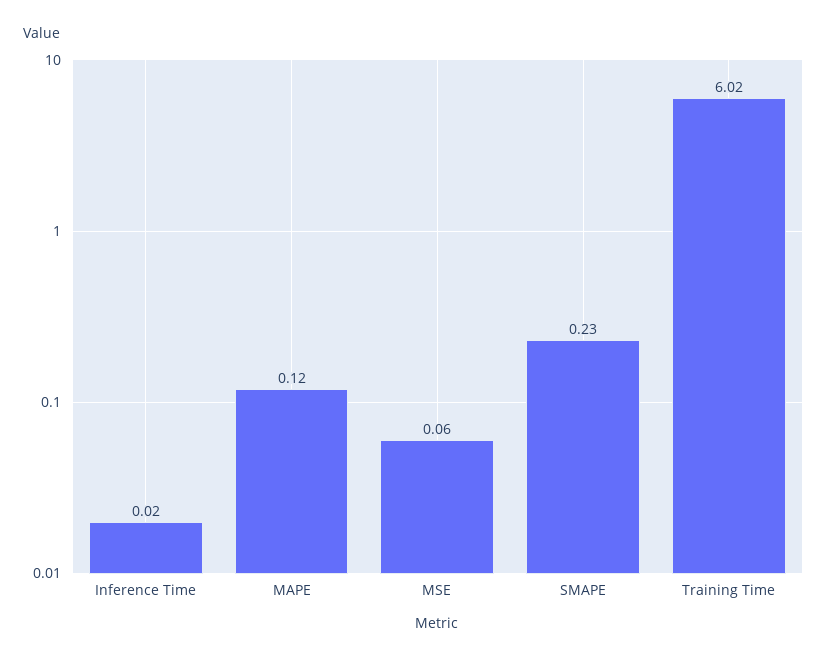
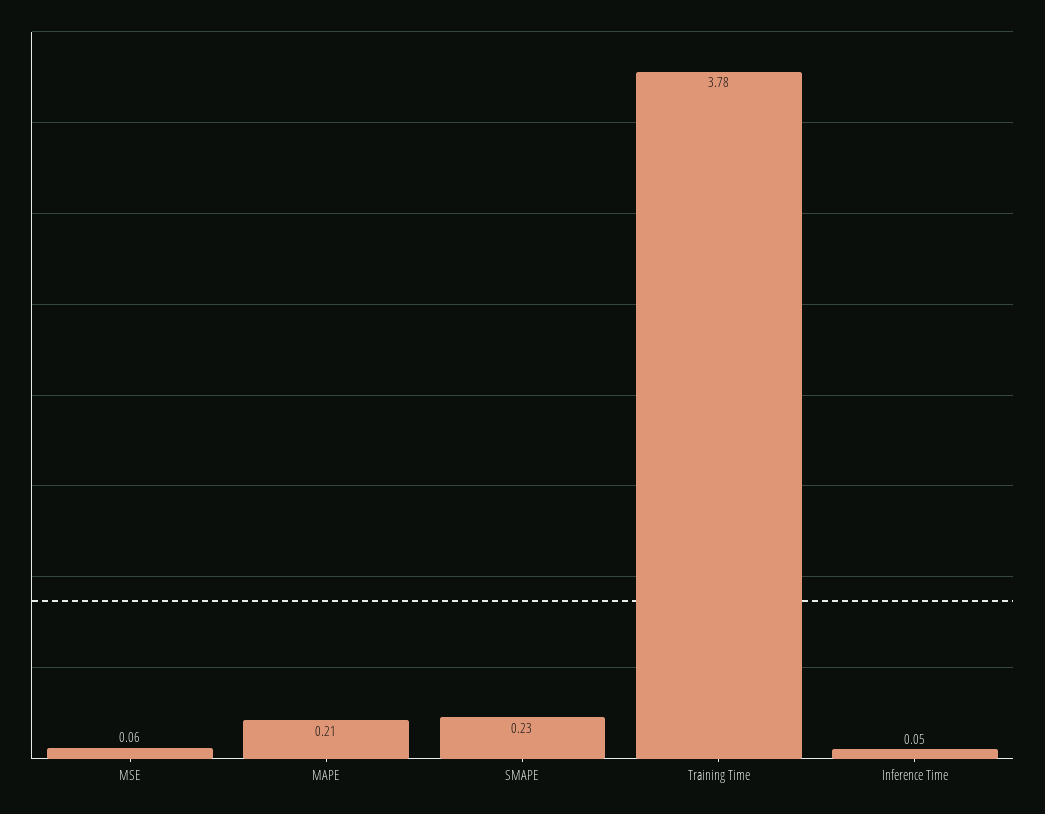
  {
-   "Inference Time": 0.02,
+   "Inference Time": 0.05,
-   "MAPE": 0.12,
+   "MAPE": 0.21,
    "MSE": 0.06,
    "SMAPE": 0.23,
-   "Training Time": 6.02
+   "Training Time": 3.78
  }

